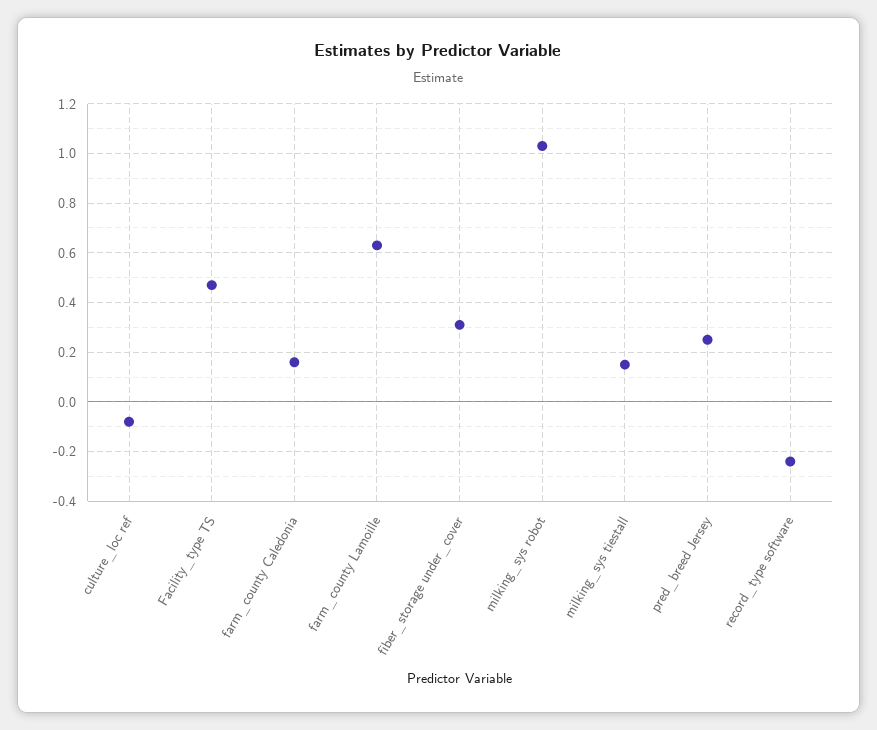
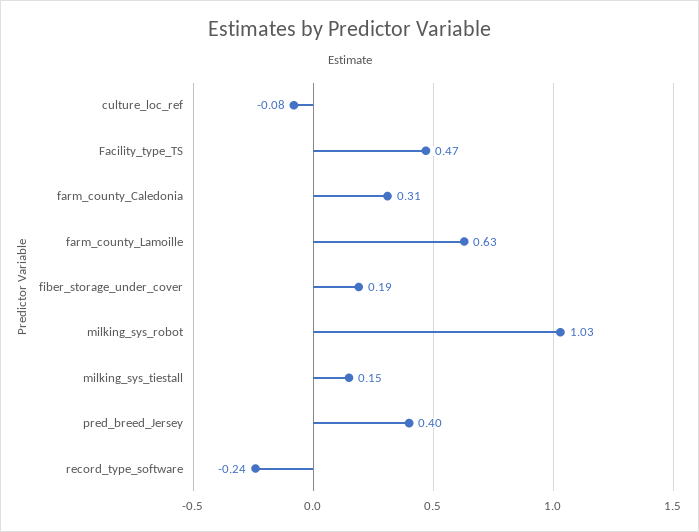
  {
    "culture_loc ref": -0.08,
    "Facility_type TS": 0.47,
-   "farm_county Caledonia": 0.15,
+   "farm_county Caledonia": 0.31,
    "farm_county Lamoille": 0.63,
-   "fiber_storage under_cover": 0.3,
+   "fiber_storage under_cover": 0.19,
    "milking_sys robot": 1.03,
    "milking_sys tiestall": 0.15,
-   "pred_breed Jersey": 0.25,
+   "pred_breed Jersey": 0.4,
    "record_type software": -0.24
  }

